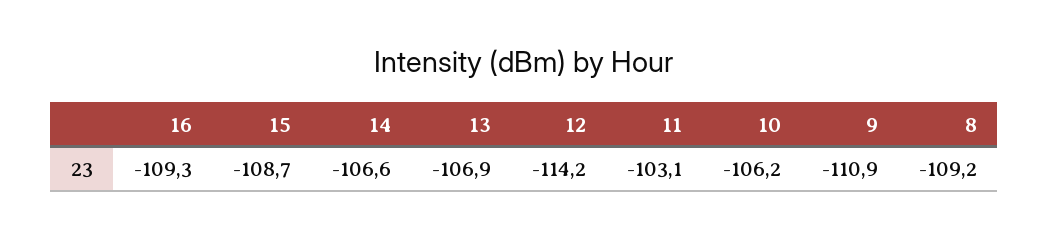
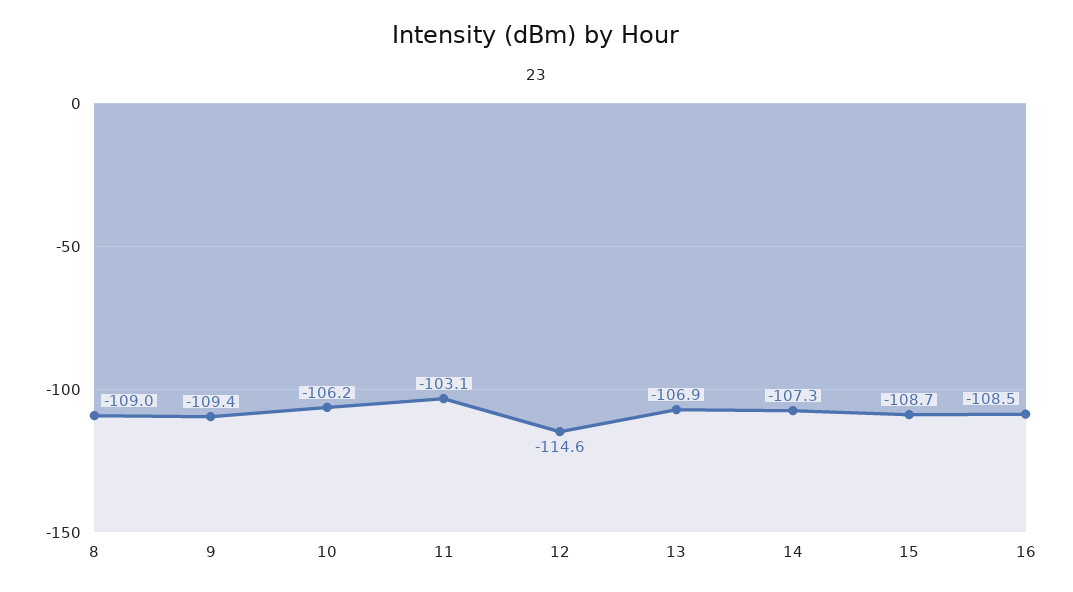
  {
-   "16": -109.3,
+   "16": -108.5,
    "15": -108.7,
-   "14": -106.6,
+   "14": -107.3,
    "13": -106.9,
-   "12": -114.2,
+   "12": -114.6,
    "11": -103.1,
    "10": -106.2,
-   "9": -110.9,
+   "9": -109.4,
-   "8": -109.2
+   "8": -109
  }

